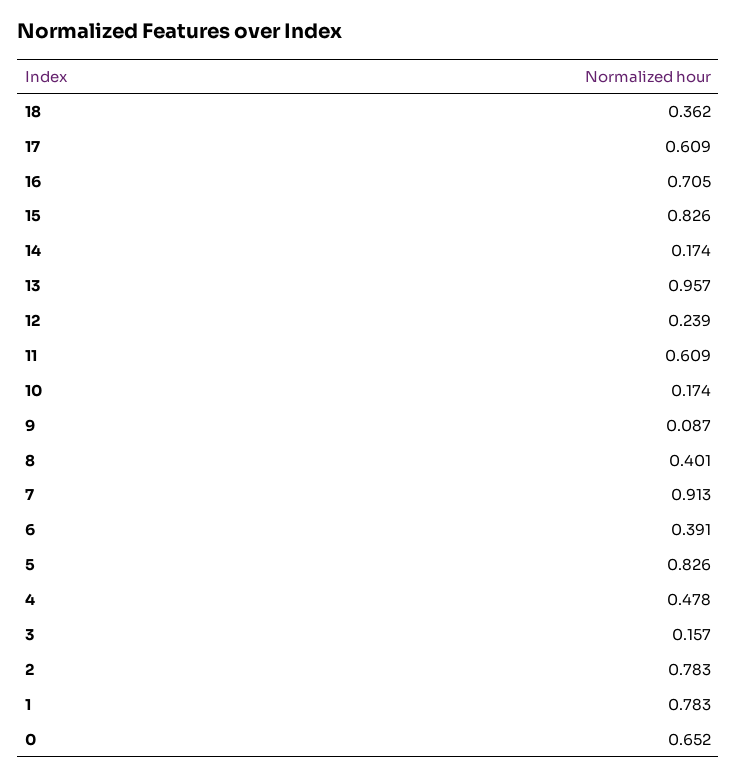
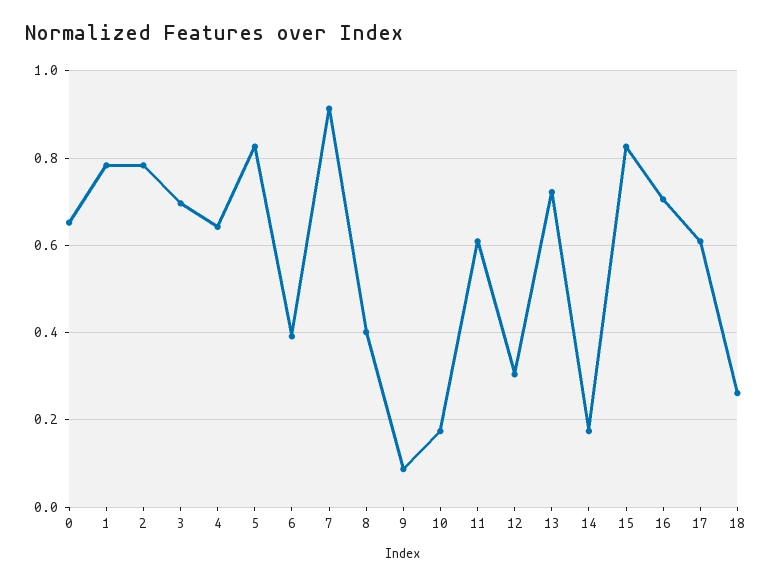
  {
-   "18": 0.362,
+   "18": 0.26,
    "17": 0.609,
    "16": 0.705,
    "15": 0.826,
    "14": 0.174,
-   "13": 0.957,
+   "13": 0.72,
-   "12": 0.239,
+   "12": 0.3,
    "11": 0.609,
    "10": 0.174,
    "9": 0.087,
    "8": 0.401,
    "7": 0.913,
    "6": 0.391,
    "5": 0.826,
-   "4": 0.478,
+   "4": 0.64,
-   "3": 0.157,
+   "3": 0.7,
    "2": 0.783,
    "1": 0.783,
    "0": 0.652
  }

